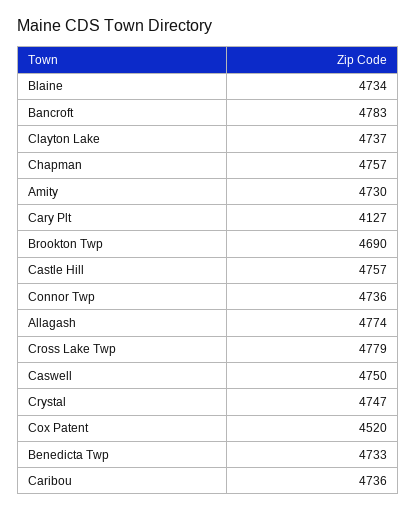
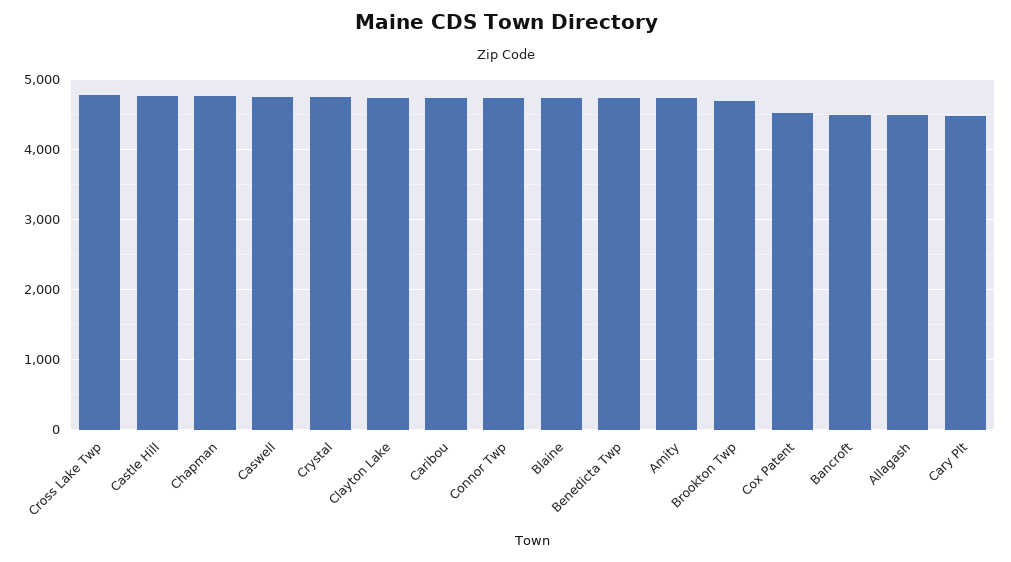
  {
    "Blaine": 4734,
-   "Bancroft": 4783,
+   "Bancroft": 4500,
    "Clayton Lake": 4737,
    "Chapman": 4757,
    "Amity": 4730,
-   "Cary Plt": 4127,
+   "Cary Plt": 4500,
    "Brookton Twp": 4690,
    "Castle Hill": 4757,
    "Connor Twp": 4736,
-   "Allagash": 4774,
+   "Allagash": 4500,
    "Cross Lake Twp": 4779,
    "Caswell": 4750,
    "Crystal": 4747,
    "Cox Patent": 4520,
    "Benedicta Twp": 4733,
    "Caribou": 4736
  }

